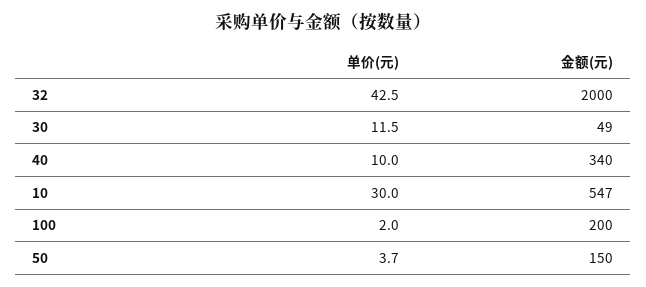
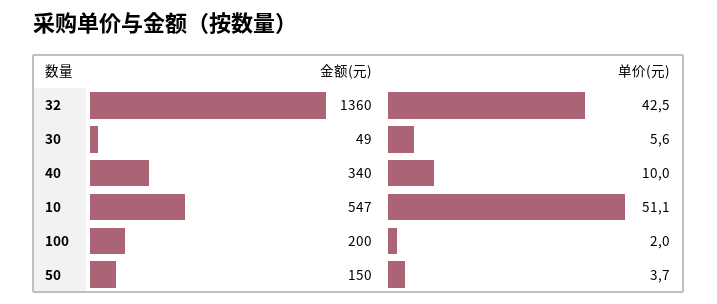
  {
    "单价(元)": {
      "32": 42.5,
-     "30": 11.5,
+     "30": 5.6,
      "40": 10,
-     "10": 30,
+     "10": 51.1,
      "100": 2,
      "50": 3.7
    },
    "金额(元)": {
-     "32": 2000,
+     "32": 1360,
      "30": 49,
      "40": 340,
      "10": 547,
      "100": 200,
      "50": 150
    }
  }

